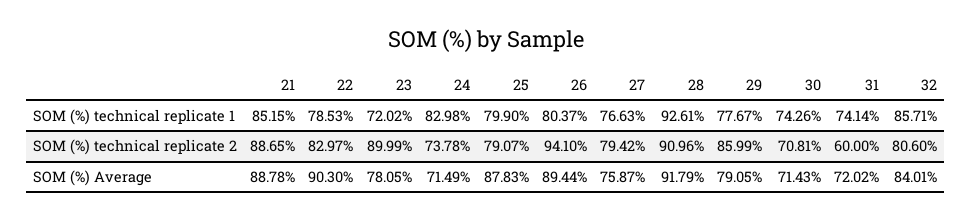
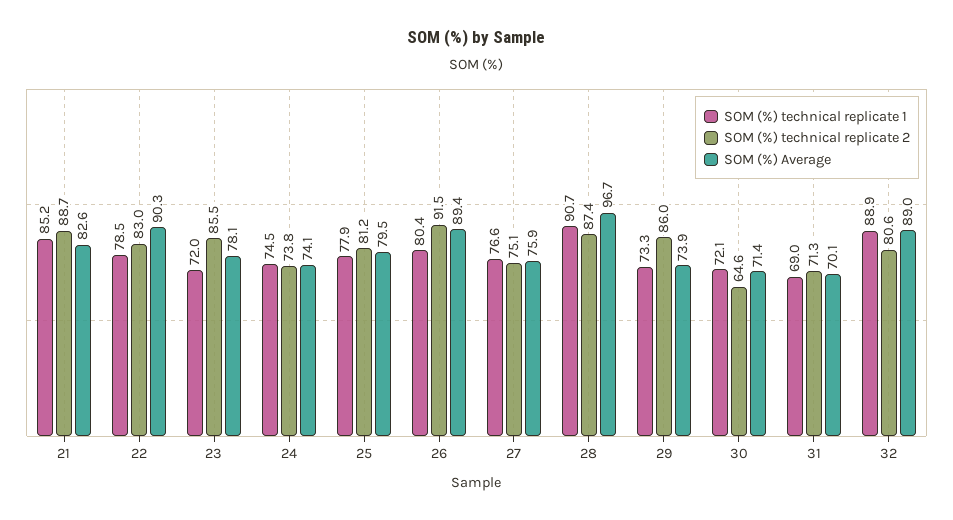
  {
    "SOM (%) technical replicate 1": {
      "21": 85.15,
      "22": 78.53,
      "23": 72.02,
-     "24": 82.98,
+     "24": 74.5,
-     "25": 79.9,
+     "25": 77.9,
      "26": 80.37,
      "27": 76.63,
-     "28": 92.61,
+     "28": 90.7,
-     "29": 77.67,
+     "29": 73.3,
-     "30": 74.26,
+     "30": 72.1,
-     "31": 74.14,
+     "31": 69,
-     "32": 85.71
+     "32": 88.9
    },
    "SOM (%) technical replicate 2": {
      "21": 88.65,
      "22": 82.97,
-     "23": 89.99,
+     "23": 85.5,
      "24": 73.78,
-     "25": 79.07,
+     "25": 81.2,
-     "26": 94.1,
+     "26": 91.5,
-     "27": 79.42,
+     "27": 75.1,
-     "28": 90.96,
+     "28": 87.4,
      "29": 85.99,
-     "30": 70.81,
+     "30": 64.6,
-     "31": 60,
+     "31": 71.3,
      "32": 80.6
    },
    "SOM (%) Average": {
-     "21": 88.78,
+     "21": 82.6,
      "22": 90.3,
      "23": 78.05,
-     "24": 71.49,
+     "24": 74.1,
-     "25": 87.83,
+     "25": 79.5,
      "26": 89.44,
      "27": 75.87,
-     "28": 91.79,
+     "28": 96.7,
-     "29": 79.05,
+     "29": 73.9,
      "30": 71.43,
-     "31": 72.02,
+     "31": 70.1,
-     "32": 84.01
+     "32": 89
    }
  }

